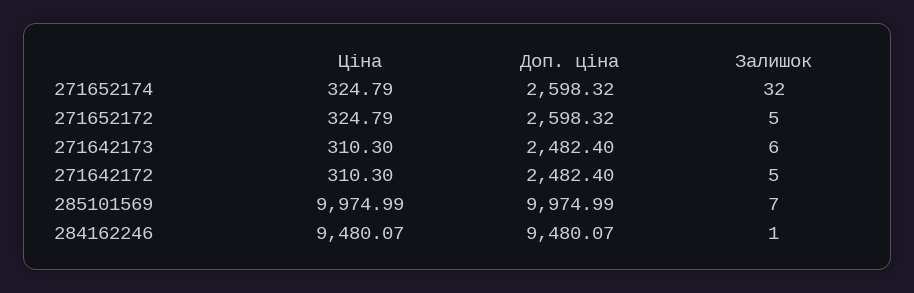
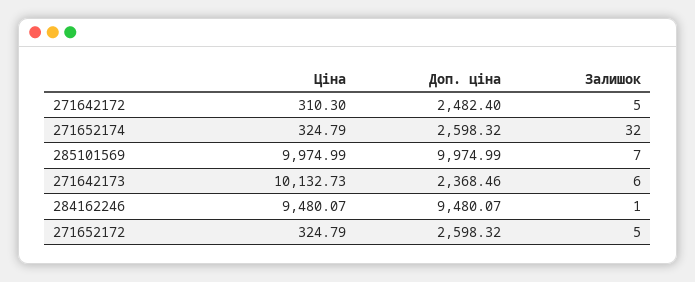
  {
    "Ціна": {
      "271652174": 324.79,
      "271652172": 324.79,
-     "271642173": 310.3,
+     "271642173": 10132.73,
      "271642172": 310.3,
      "285101569": 9974.99,
      "284162246": 9480.07
    },
    "Доп. ціна": {
      "271652174": 2598.32,
      "271652172": 2598.32,
-     "271642173": 2482.4,
+     "271642173": 2368.46,
      "271642172": 2482.4,
      "285101569": 9974.99,
      "284162246": 9480.07
    },
    "Залишок": {
      "271652174": 32,
      "271652172": 5,
      "271642173": 6,
      "271642172": 5,
      "285101569": 7,
      "284162246": 1
    }
  }

